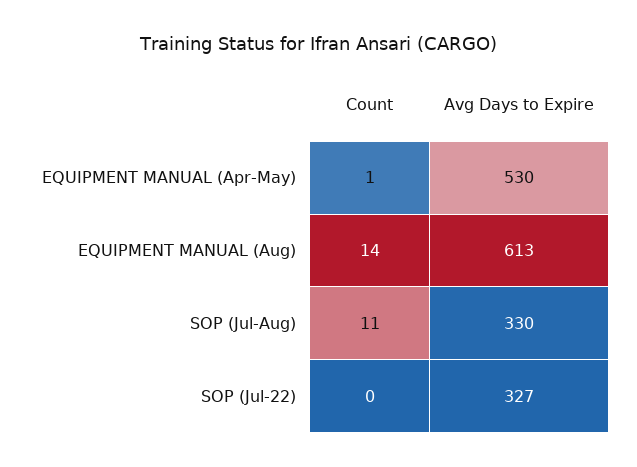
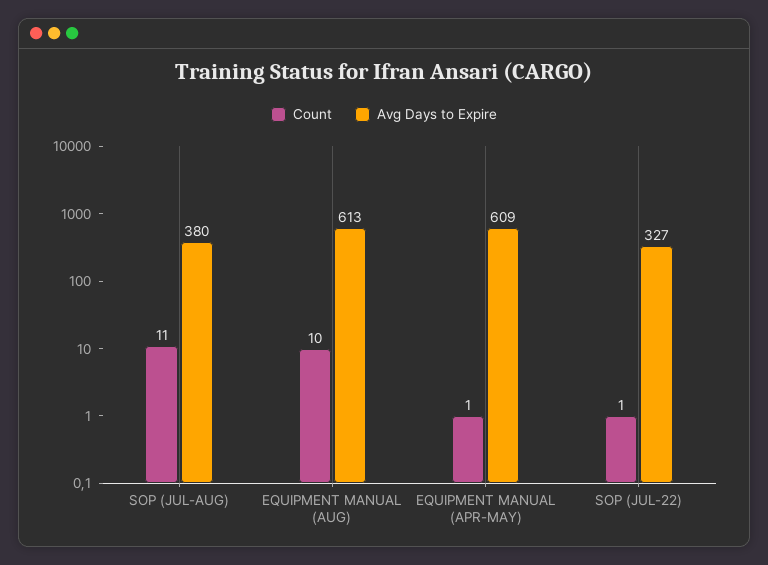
  {
    "Count": {
      "EQUIPMENT MANUAL (Apr-May)": 1,
-     "EQUIPMENT MANUAL (Aug)": 14,
+     "EQUIPMENT MANUAL (Aug)": 10,
      "SOP (Jul-Aug)": 11,
-     "SOP (Jul-22)": 0
+     "SOP (Jul-22)": 1
    },
    "Avg Days to Expire": {
-     "EQUIPMENT MANUAL (Apr-May)": 530,
+     "EQUIPMENT MANUAL (Apr-May)": 609,
      "EQUIPMENT MANUAL (Aug)": 613,
-     "SOP (Jul-Aug)": 330,
+     "SOP (Jul-Aug)": 380,
      "SOP (Jul-22)": 327
    }
  }

